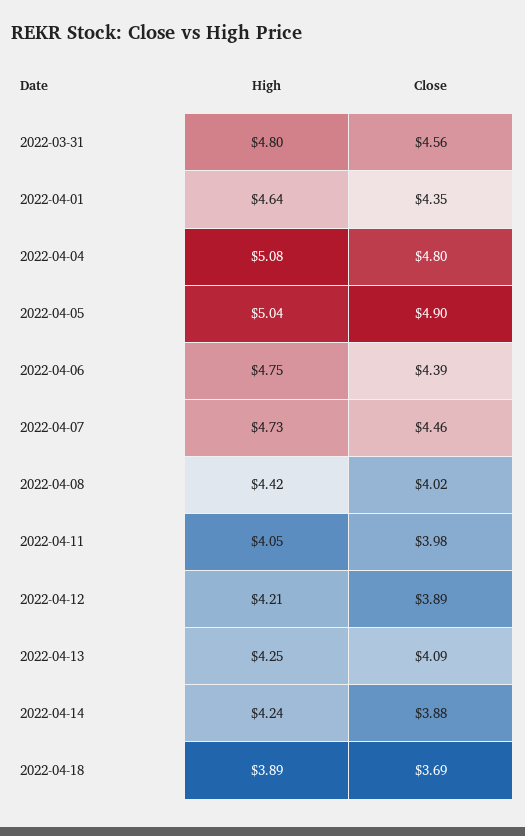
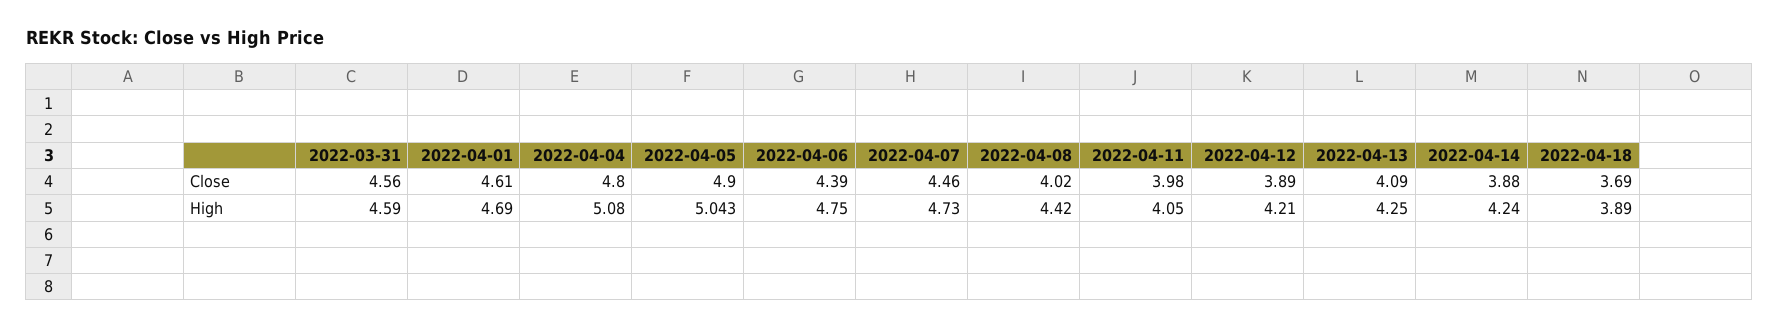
  {
    "High": {
-     "2022-03-31": 4.8,
+     "2022-03-31": 4.59,
-     "2022-04-01": 4.64,
+     "2022-04-01": 4.69,
      "2022-04-04": 5.08,
      "2022-04-05": 5.043,
      "2022-04-06": 4.75,
      "2022-04-07": 4.73,
      "2022-04-08": 4.42,
      "2022-04-11": 4.05,
      "2022-04-12": 4.21,
      "2022-04-13": 4.25,
      "2022-04-14": 4.24,
      "2022-04-18": 3.89
    },
    "Close": {
      "2022-03-31": 4.56,
-     "2022-04-01": 4.35,
+     "2022-04-01": 4.61,
      "2022-04-04": 4.8,
      "2022-04-05": 4.9,
      "2022-04-06": 4.39,
      "2022-04-07": 4.46,
      "2022-04-08": 4.02,
      "2022-04-11": 3.98,
      "2022-04-12": 3.89,
      "2022-04-13": 4.09,
      "2022-04-14": 3.88,
      "2022-04-18": 3.69
    }
  }

